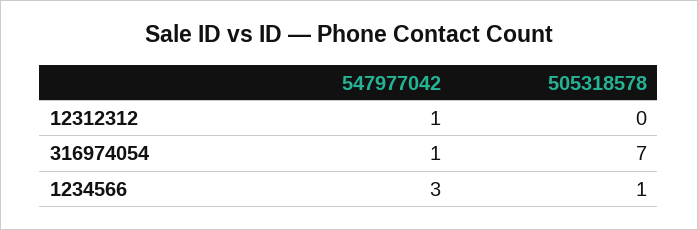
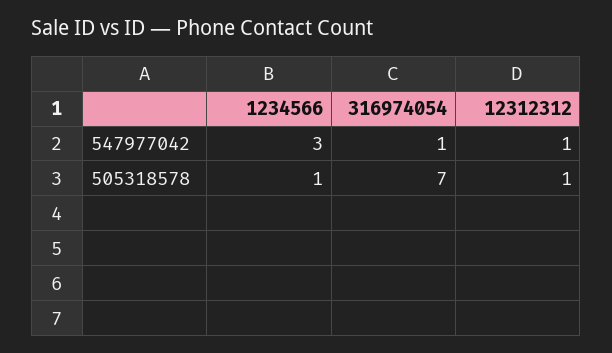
  {
    "547977042": {
      "12312312": 1,
      "316974054": 1,
      "1234566": 3
    },
    "505318578": {
-     "12312312": 0,
+     "12312312": 1,
      "316974054": 7,
      "1234566": 1
    }
  }

